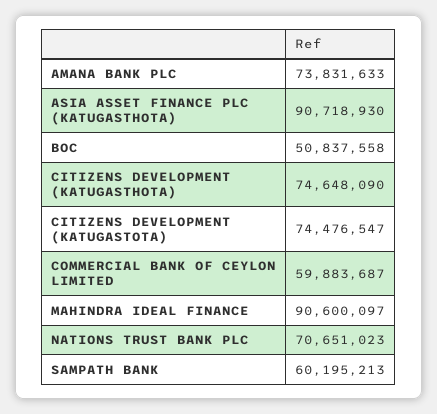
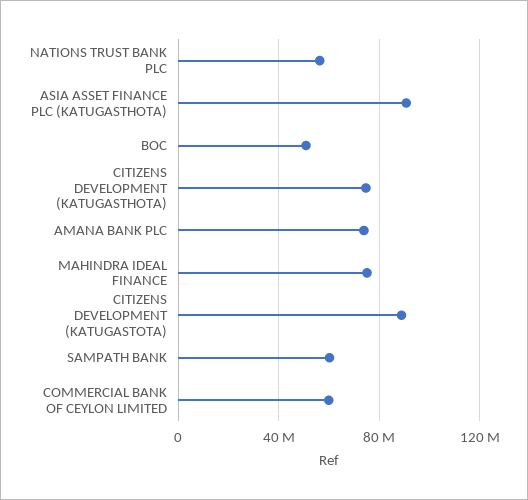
  {
    "AMANA BANK PLC": 73831633,
    "ASIA ASSET FINANCE PLC (KATUGASTHOTA)": 90718930,
    "BOC": 50837558,
    "CITIZENS DEVELOPMENT (KATUGASTHOTA)": 74648090,
-   "CITIZENS DEVELOPMENT (KATUGASTOTA)": 74476547,
+   "CITIZENS DEVELOPMENT (KATUGASTOTA)": 90000000,
    "COMMERCIAL BANK OF CEYLON LIMITED": 59883687,
-   "MAHINDRA IDEAL FINANCE": 90600097,
+   "MAHINDRA IDEAL FINANCE": 75000000,
-   "NATIONS TRUST BANK PLC": 70651023,
+   "NATIONS TRUST BANK PLC": 55000000,
    "SAMPATH BANK": 60195213
  }

